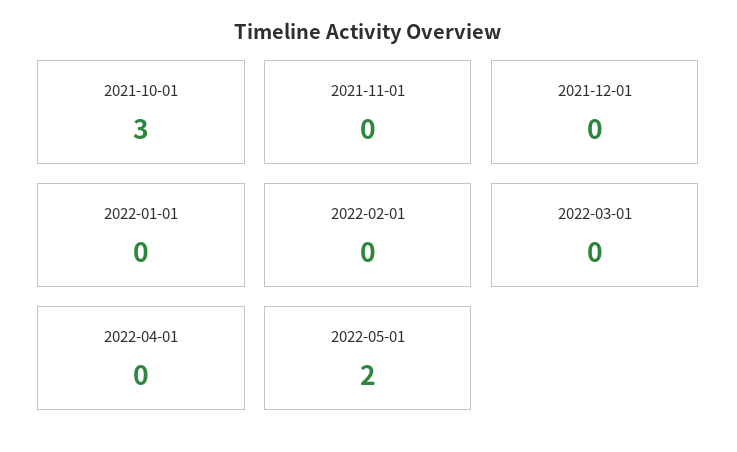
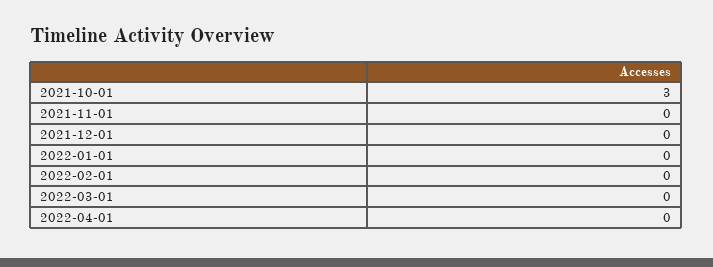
  {
    "2021-10-01": 3,
    "2021-11-01": 0,
    "2021-12-01": 0,
    "2022-01-01": 0,
    "2022-02-01": 0,
    "2022-03-01": 0,
-   "2022-04-01": 0,
+   "2022-04-01": 0
-   "2022-05-01": 2
  }

